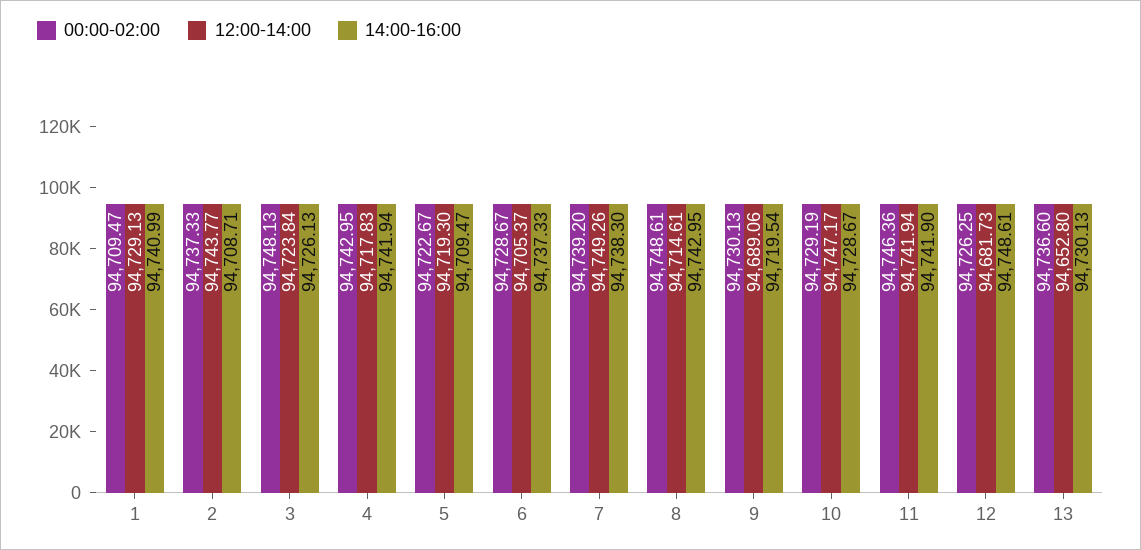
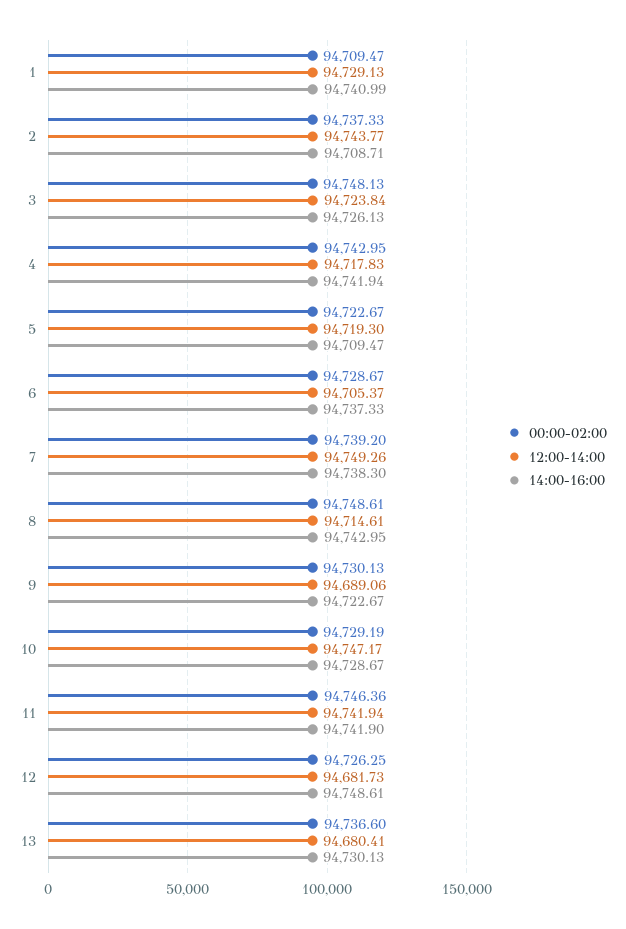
  {
    "00:00-02:00": {
      "1": 94709.47,
      "2": 94737.33,
      "3": 94748.13,
      "4": 94742.95,
      "5": 94722.67,
      "6": 94728.67,
      "7": 94739.2,
      "8": 94748.61,
      "9": 94730.13,
      "10": 94729.19,
      "11": 94746.36,
      "12": 94726.25,
      "13": 94736.6
    },
    "12:00-14:00": {
      "1": 94729.13,
      "2": 94743.77,
      "3": 94723.84,
      "4": 94717.83,
      "5": 94719.3,
      "6": 94705.37,
      "7": 94749.26,
      "8": 94714.61,
      "9": 94689.06,
      "10": 94747.17,
      "11": 94741.94,
      "12": 94681.73,
-     "13": 94652.8
+     "13": 94680.41
    },
    "14:00-16:00": {
      "1": 94740.99,
      "2": 94708.71,
      "3": 94726.13,
      "4": 94741.94,
      "5": 94709.47,
      "6": 94737.33,
      "7": 94738.3,
      "8": 94742.95,
-     "9": 94719.54,
+     "9": 94722.67,
      "10": 94728.67,
      "11": 94741.9,
      "12": 94748.61,
      "13": 94730.13
    }
  }

